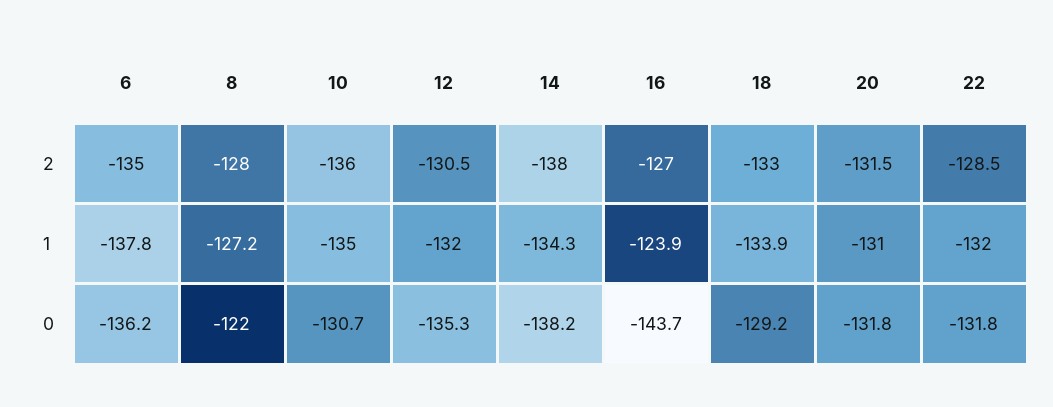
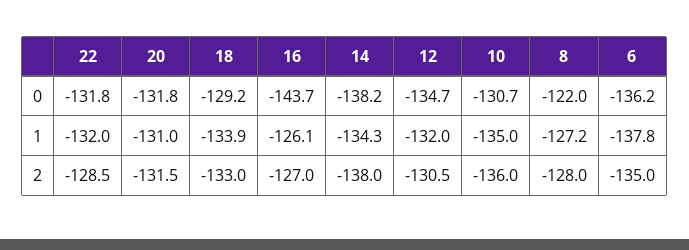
  {
    "6": {
      "2": -135,
      "1": -137.8,
      "0": -136.2
    },
    "8": {
      "2": -128,
      "1": -127.2,
      "0": -122
    },
    "10": {
      "2": -136,
      "1": -135,
      "0": -130.7
    },
    "12": {
      "2": -130.5,
      "1": -132,
-     "0": -135.3
+     "0": -134.7
    },
    "14": {
      "2": -138,
      "1": -134.3,
      "0": -138.2
    },
    "16": {
      "2": -127,
-     "1": -123.9,
+     "1": -126.1,
      "0": -143.7
    },
    "18": {
      "2": -133,
      "1": -133.9,
      "0": -129.2
    },
    "20": {
      "2": -131.5,
      "1": -131,
      "0": -131.8
    },
    "22": {
      "2": -128.5,
      "1": -132,
      "0": -131.8
    }
  }

